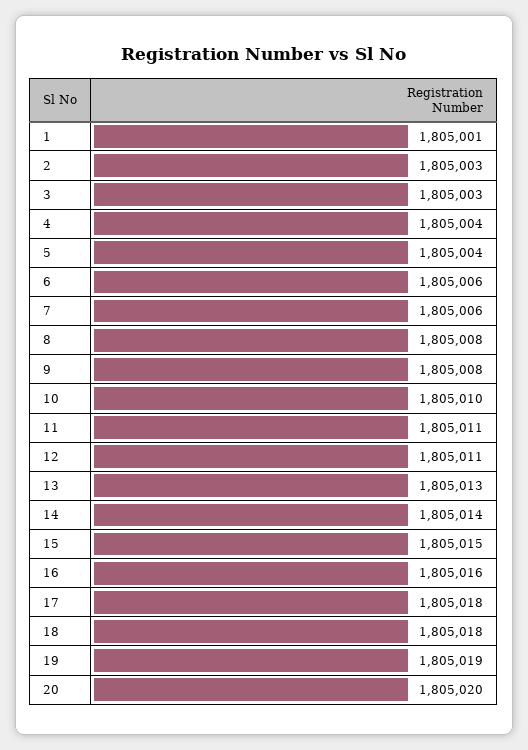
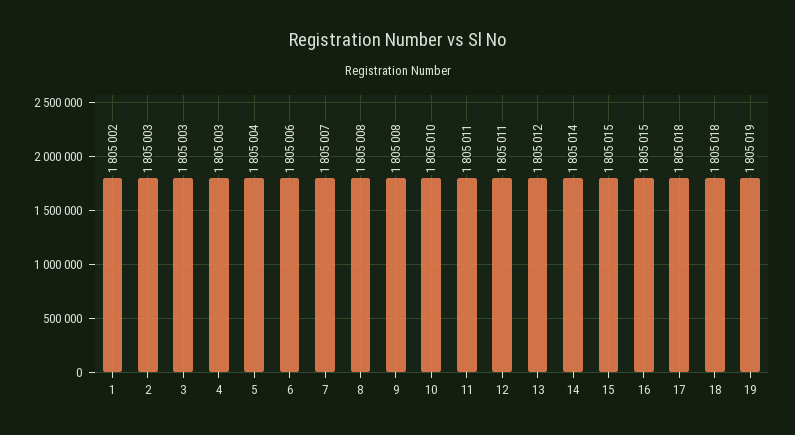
  {
-   "1": 1805001,
+   "1": 1805002,
    "2": 1805003,
    "3": 1805003,
-   "4": 1805004,
+   "4": 1805003,
    "5": 1805004,
    "6": 1805006,
-   "7": 1805006,
+   "7": 1805007,
    "8": 1805008,
    "9": 1805008,
    "10": 1805010,
    "11": 1805011,
    "12": 1805011,
-   "13": 1805013,
+   "13": 1805012,
    "14": 1805014,
    "15": 1805015,
-   "16": 1805016,
+   "16": 1805015,
    "17": 1805018,
    "18": 1805018,
-   "19": 1805019,
+   "19": 1805019
-   "20": 1805020
  }

